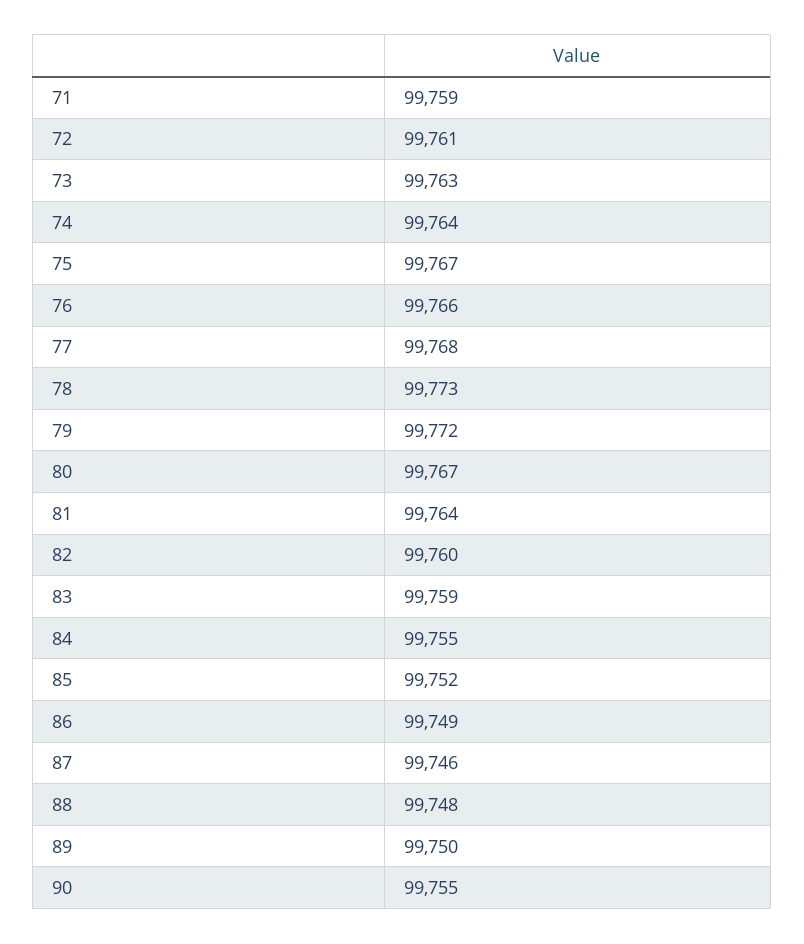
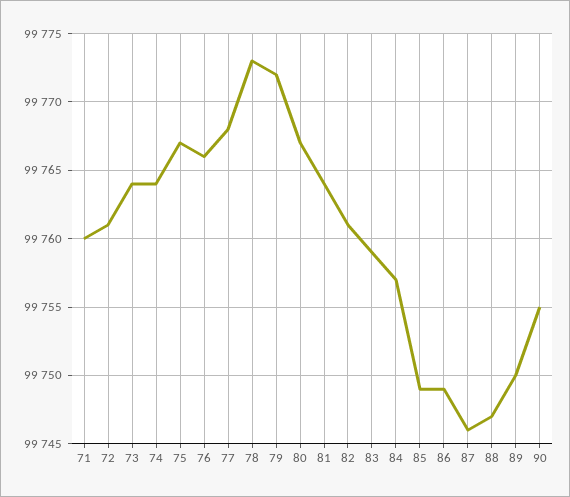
  {
-   "71": 99759,
+   "71": 99760,
    "72": 99761,
-   "73": 99763,
+   "73": 99764,
    "74": 99764,
    "75": 99767,
    "76": 99766,
    "77": 99768,
    "78": 99773,
    "79": 99772,
    "80": 99767,
    "81": 99764,
-   "82": 99760,
+   "82": 99761,
    "83": 99759,
-   "84": 99755,
+   "84": 99757,
-   "85": 99752,
+   "85": 99749,
    "86": 99749,
    "87": 99746,
-   "88": 99748,
+   "88": 99747,
    "89": 99750,
    "90": 99755
  }

